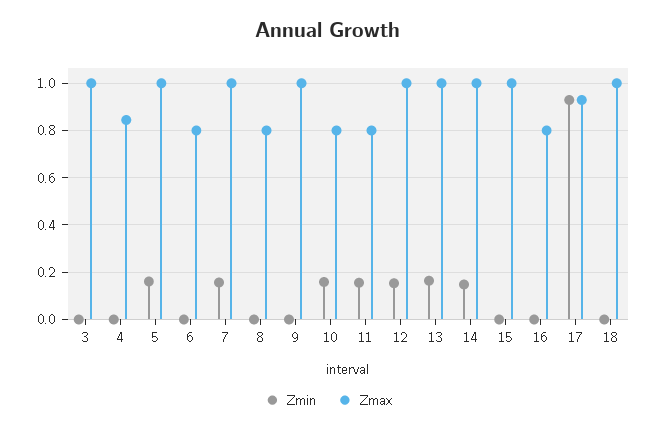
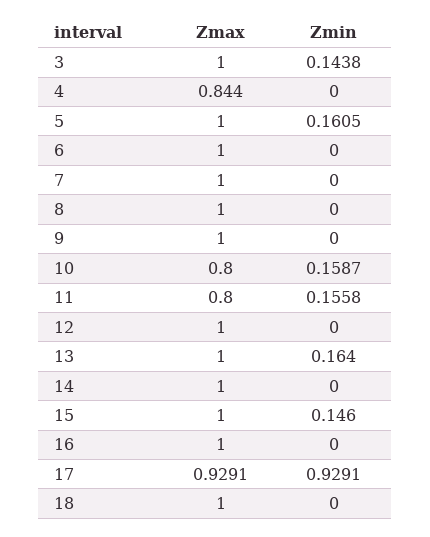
  {
    "Zmin": {
-     "3": 0,
+     "3": 0.1438,
      "4": 0,
      "5": 0.1605,
      "6": 0,
-     "7": 0.15,
+     "7": 0,
      "8": 0,
      "9": 0,
      "10": 0.1587,
      "11": 0.1558,
-     "12": 0.15,
+     "12": 0,
      "13": 0.164,
-     "14": 0.15,
+     "14": 0,
-     "15": 0,
+     "15": 0.146,
      "16": 0,
      "17": 0.9291,
      "18": 0
    },
    "Zmax": {
      "3": 1,
      "4": 0.844,
      "5": 1,
-     "6": 0.8,
+     "6": 1,
      "7": 1,
-     "8": 0.8,
+     "8": 1,
      "9": 1,
      "10": 0.8,
      "11": 0.8,
      "12": 1,
      "13": 1,
      "14": 1,
      "15": 1,
-     "16": 0.8,
+     "16": 1,
      "17": 0.9291,
      "18": 1
    }
  }

